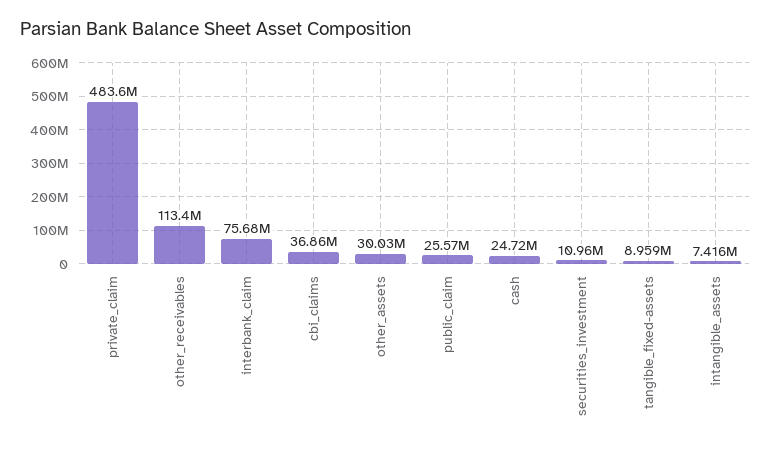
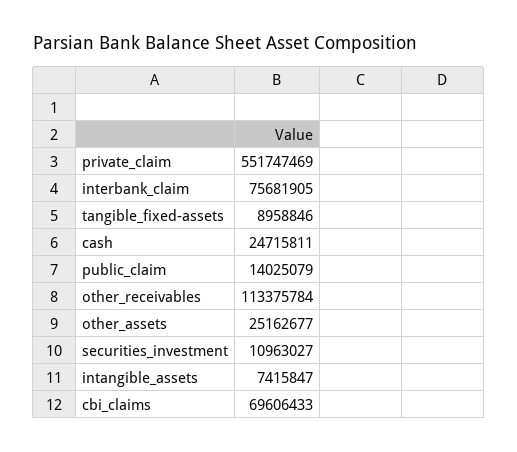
  {
-   "private_claim": 483600000,
+   "private_claim": 551747469,
    "other_receivables": 113375784,
    "interbank_claim": 75681905,
-   "cbi_claims": 36860000,
+   "cbi_claims": 69606433,
-   "other_assets": 30030000,
+   "other_assets": 25162677,
-   "public_claim": 25570000,
+   "public_claim": 14025079,
    "cash": 24715811,
    "securities_investment": 10963027,
    "tangible_fixed-assets": 8958846,
    "intangible_assets": 7415847
  }

